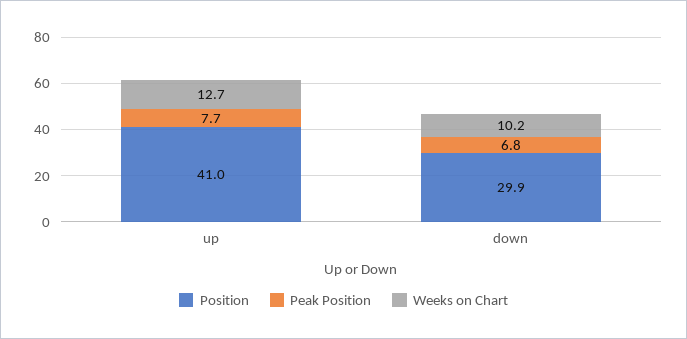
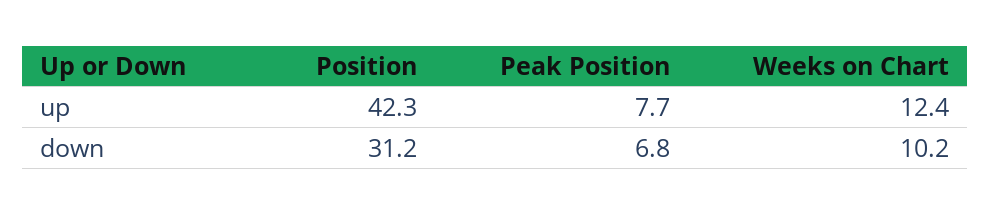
  {
    "Position": {
-     "up": 41,
+     "up": 42.3,
-     "down": 29.9
+     "down": 31.2
    },
    "Peak Position": {
      "up": 7.7,
      "down": 6.8
    },
    "Weeks on Chart": {
-     "up": 12.7,
+     "up": 12.4,
      "down": 10.2
    }
  }

